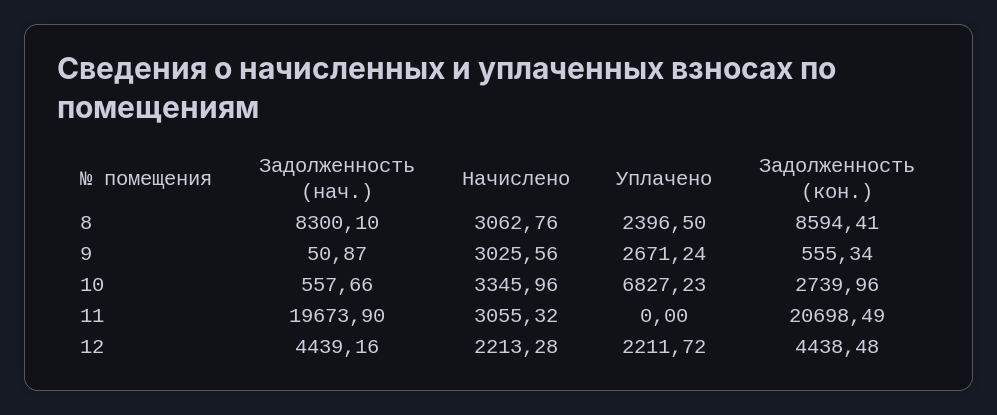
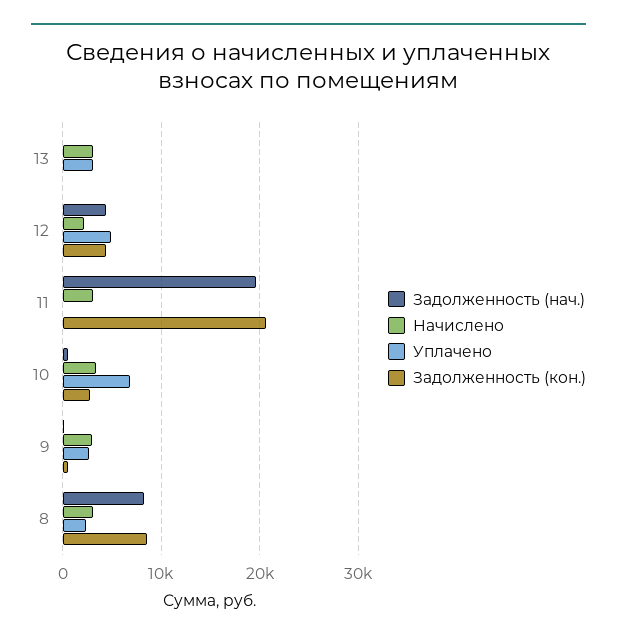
  {
    "Задолженность (нач.)": {
      "8": 8300.1,
      "9": 50.87,
      "10": 557.66,
      "11": 19673.9,
-     "12": 4439.16
+     "12": 4439.16,
+     "13": 0
    },
    "Начислено": {
      "8": 3062.76,
      "9": 3025.56,
      "10": 3345.96,
      "11": 3055.32,
-     "12": 2213.28
+     "12": 2213.28,
+     "13": 3000
    },
    "Уплачено": {
      "8": 2396.5,
      "9": 2671.24,
      "10": 6827.23,
      "11": 0,
-     "12": 2211.72
+     "12": 5000,
+     "13": 3000
    },
    "Задолженность (кон.)": {
      "8": 8594.41,
      "9": 555.34,
      "10": 2739.96,
      "11": 20698.49,
-     "12": 4438.48
+     "12": 4438.48,
+     "13": 0
    }
  }

